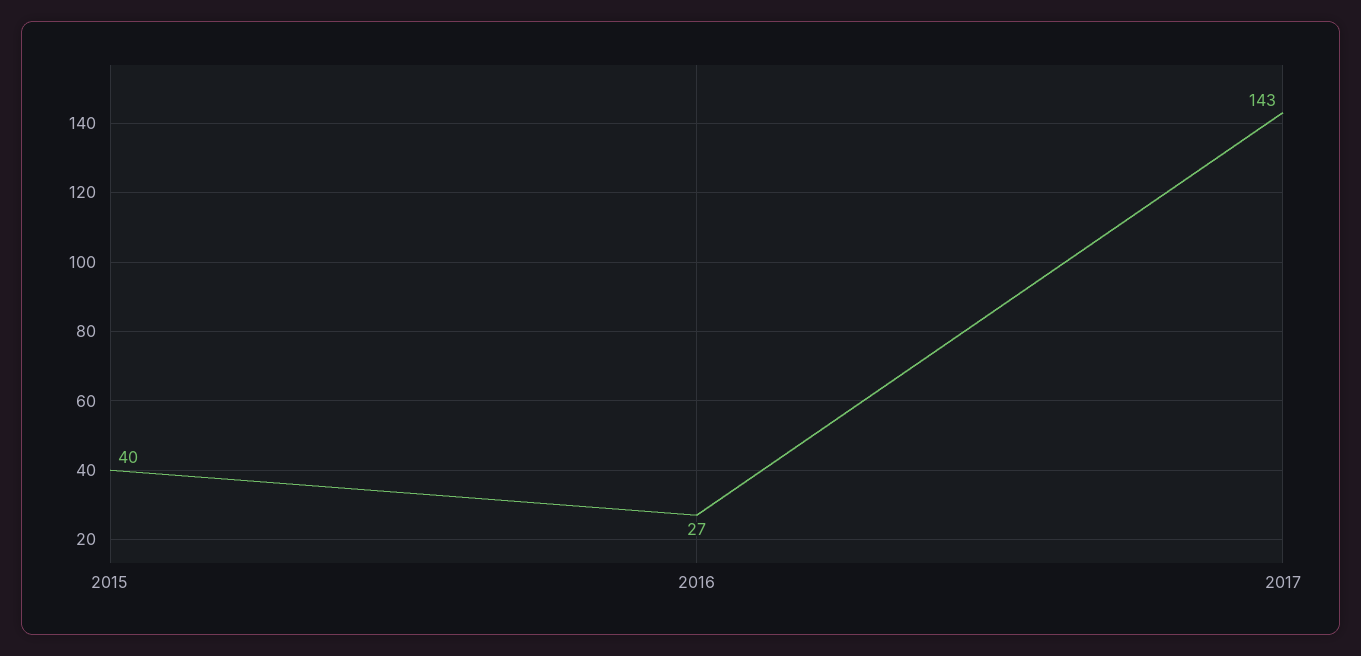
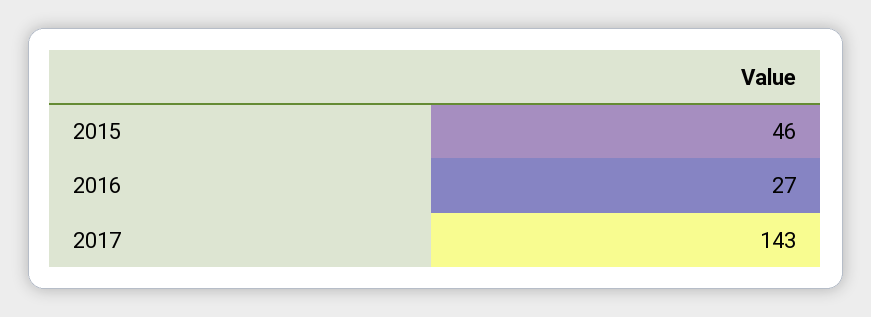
  {
-   "2015": 40,
+   "2015": 46,
    "2016": 27,
    "2017": 143
  }

